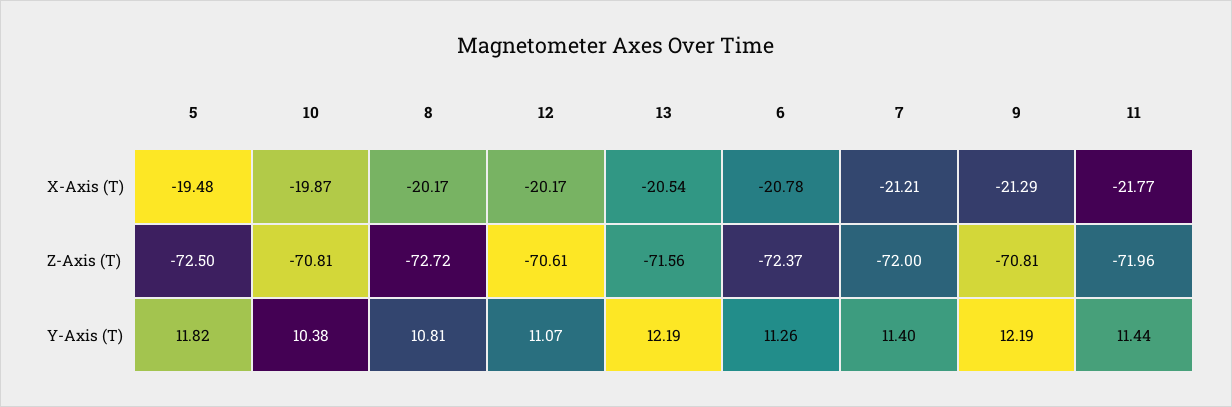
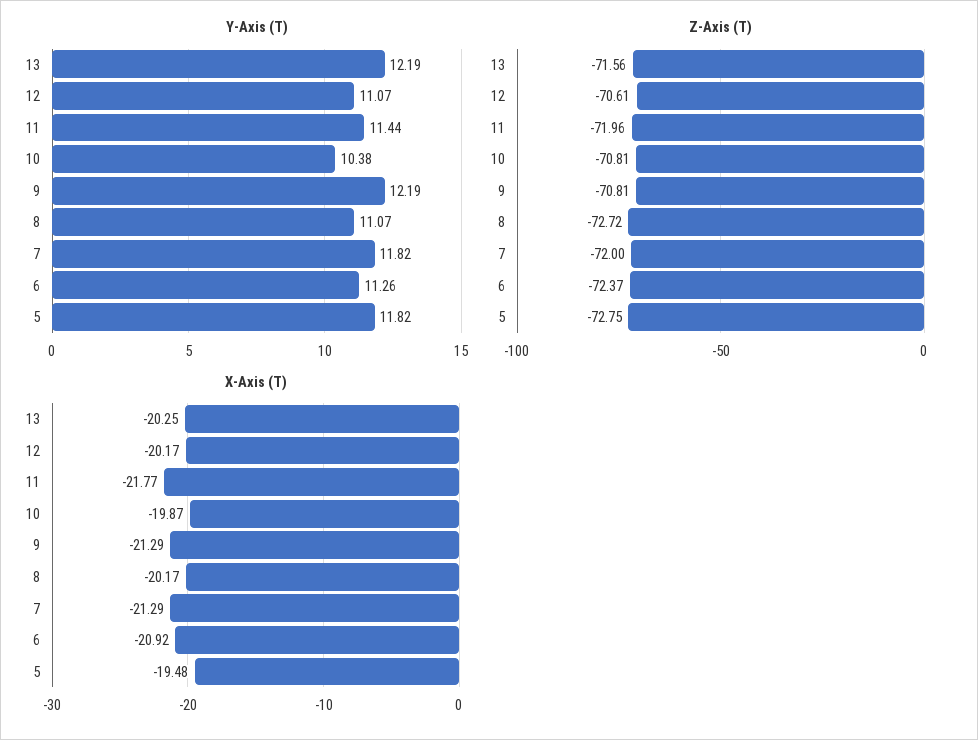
  {
    "X-Axis (T)": {
      "5": -19.48,
      "10": -19.87,
      "8": -20.17,
      "12": -20.17,
-     "13": -20.54,
+     "13": -20.25,
-     "6": -20.78,
+     "6": -20.92,
-     "7": -21.21,
+     "7": -21.29,
      "9": -21.29,
      "11": -21.77
    },
    "Z-Axis (T)": {
-     "5": -72.5,
+     "5": -72.75,
      "10": -70.81,
      "8": -72.72,
      "12": -70.61,
      "13": -71.56,
      "6": -72.37,
      "7": -72,
      "9": -70.81,
      "11": -71.96
    },
    "Y-Axis (T)": {
      "5": 11.82,
      "10": 10.38,
-     "8": 10.81,
+     "8": 11.07,
      "12": 11.07,
      "13": 12.19,
      "6": 11.26,
-     "7": 11.4,
+     "7": 11.82,
      "9": 12.19,
      "11": 11.44
    }
  }

